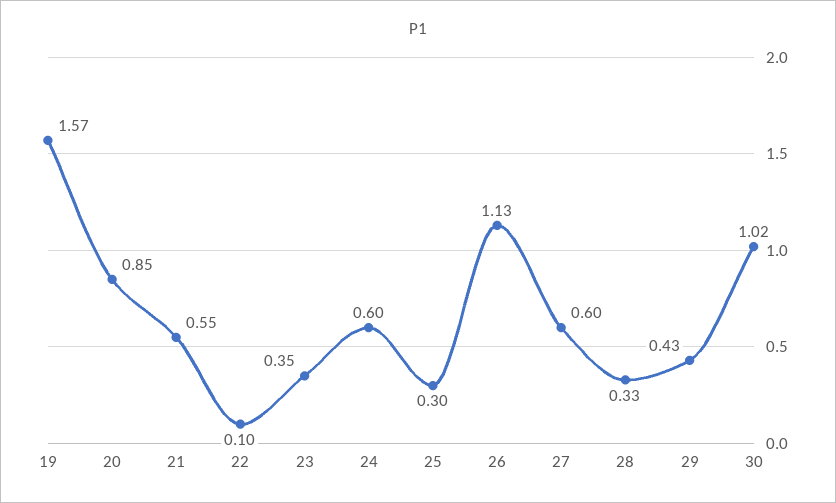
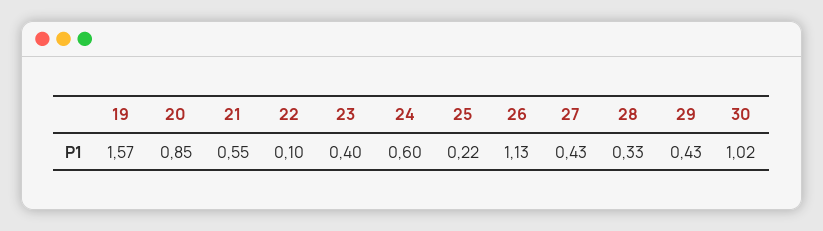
  {
    "19": 1.57,
    "20": 0.85,
    "21": 0.55,
    "22": 0.1,
-   "23": 0.35,
+   "23": 0.4,
    "24": 0.6,
-   "25": 0.3,
+   "25": 0.22,
    "26": 1.13,
-   "27": 0.6,
+   "27": 0.43,
    "28": 0.33,
    "29": 0.43,
    "30": 1.02
  }

